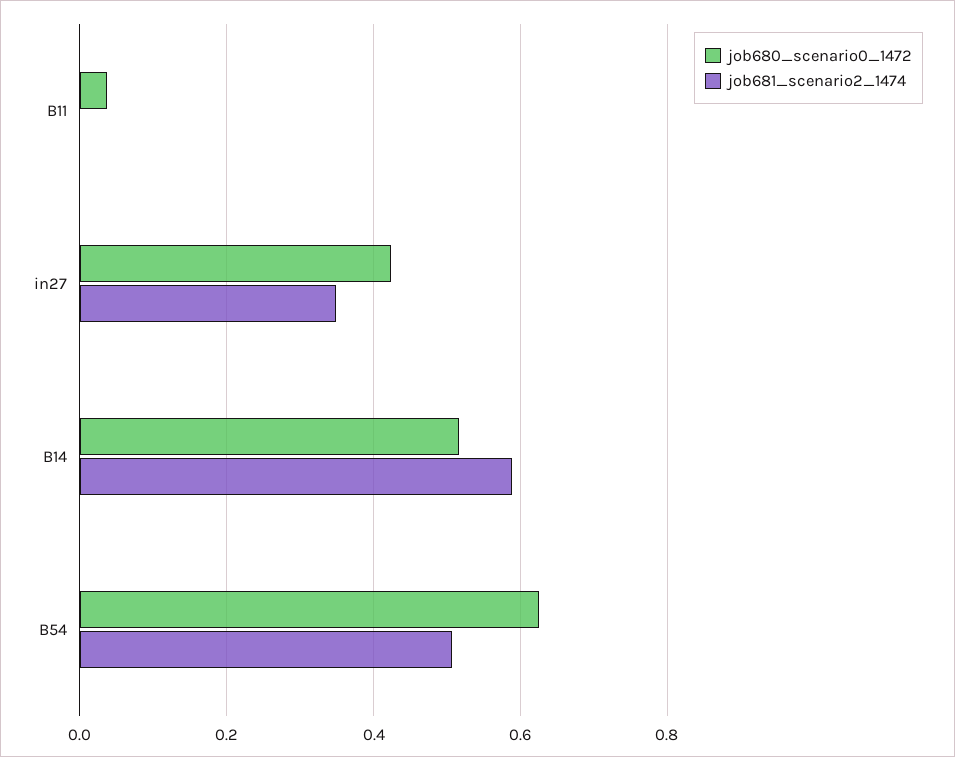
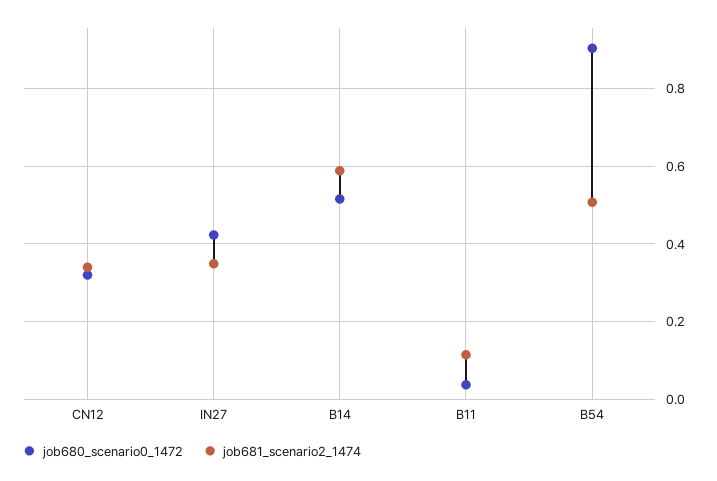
  {
    "job680_scenario0_1472": {
      "B11": 0.04,
      "in27": 0.42,
      "B14": 0.52,
-     "B54": 0.62
+     "B54": 0.9,
+     "CN12": 0.32
    },
    "job681_scenario2_1474": {
-     "B11": 0,
+     "B11": 0.12,
      "in27": 0.34,
      "B14": 0.58,
-     "B54": 0.5
+     "B54": 0.5,
+     "CN12": 0.34
    }
  }

